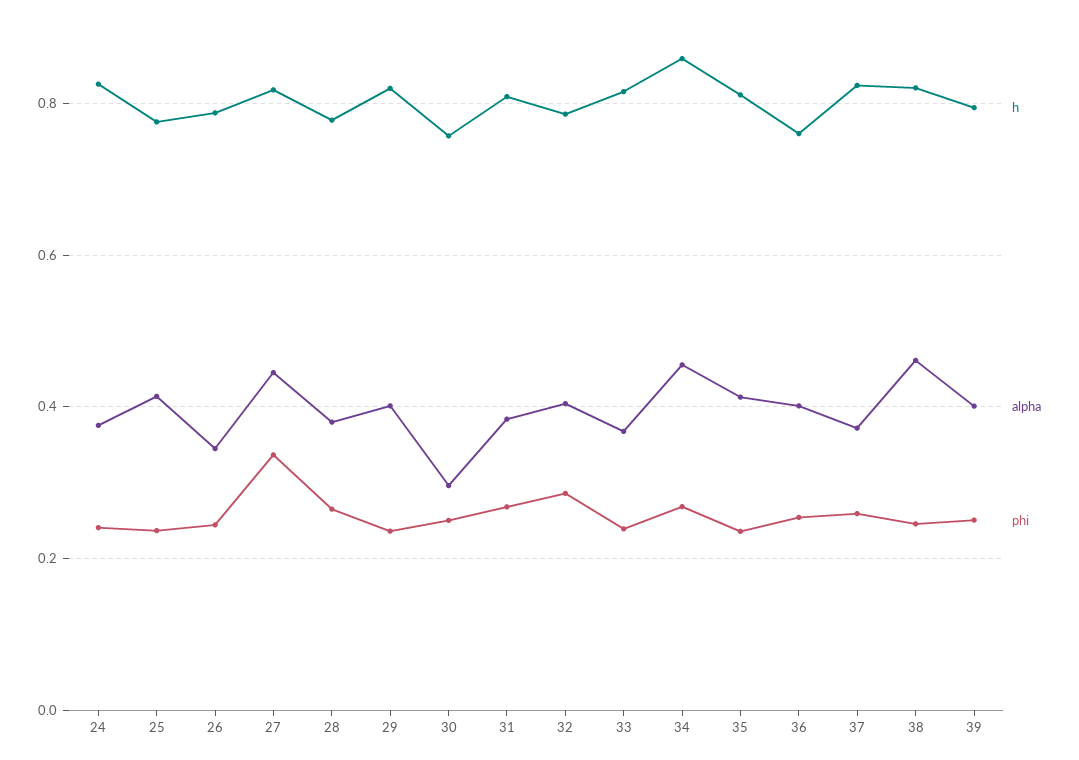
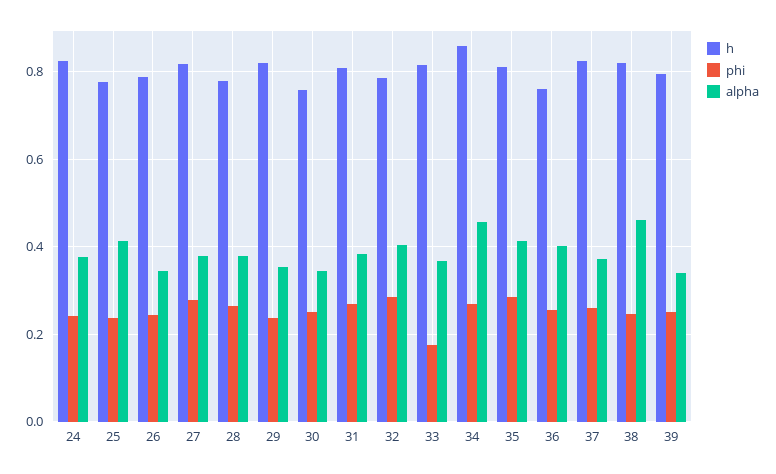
  {
    "h": {
      "24": 0.82,
      "25": 0.78,
      "26": 0.78,
      "27": 0.82,
      "28": 0.78,
      "29": 0.82,
      "30": 0.76,
      "31": 0.8,
      "32": 0.78,
      "33": 0.82,
      "34": 0.86,
      "35": 0.82,
      "36": 0.76,
      "37": 0.82,
      "38": 0.82,
      "39": 0.8
    },
    "alpha": {
      "24": 0.38,
      "25": 0.42,
      "26": 0.34,
-     "27": 0.44,
+     "27": 0.38,
      "28": 0.38,
-     "29": 0.4,
+     "29": 0.36,
-     "30": 0.3,
+     "30": 0.34,
      "31": 0.38,
      "32": 0.4,
      "33": 0.36,
      "34": 0.46,
      "35": 0.42,
      "36": 0.4,
      "37": 0.38,
      "38": 0.46,
-     "39": 0.4
+     "39": 0.34
    },
    "phi": {
      "24": 0.24,
      "25": 0.24,
      "26": 0.24,
-     "27": 0.34,
+     "27": 0.28,
      "28": 0.26,
      "29": 0.24,
      "30": 0.26,
      "31": 0.26,
      "32": 0.28,
-     "33": 0.24,
+     "33": 0.18,
      "34": 0.26,
-     "35": 0.24,
+     "35": 0.28,
      "36": 0.26,
      "37": 0.26,
      "38": 0.24,
      "39": 0.26
    }
  }

